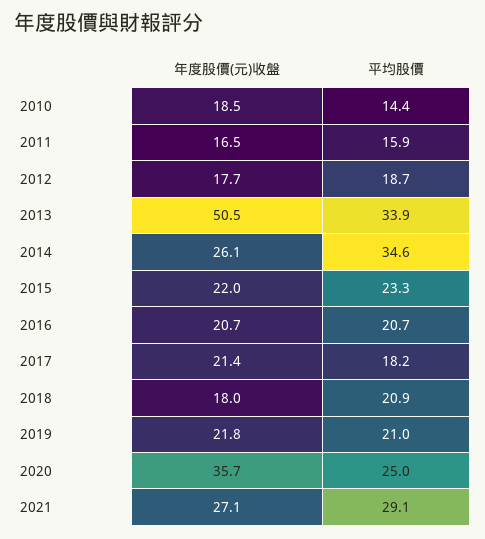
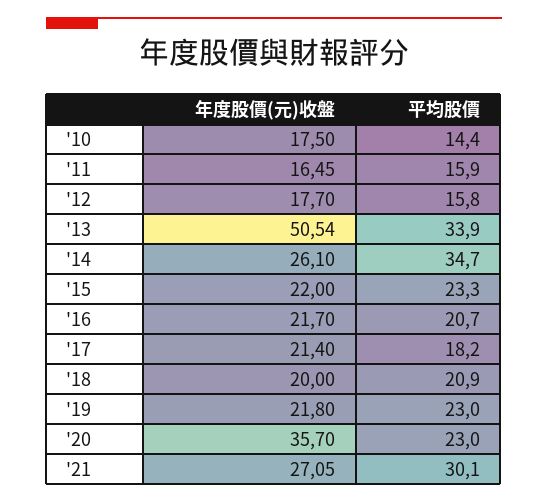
  {
    "年度股價(元)收盤": {
-     "2010": 18.5,
+     "2010": 17.5,
      "2011": 16.45,
      "2012": 17.7,
      "2013": 50.54,
      "2014": 26.1,
      "2015": 22,
-     "2016": 20.7,
+     "2016": 21.7,
      "2017": 21.4,
-     "2018": 18,
+     "2018": 20,
      "2019": 21.8,
      "2020": 35.7,
      "2021": 27.05
    },
    "平均股價": {
      "2010": 14.4,
      "2011": 15.9,
-     "2012": 18.7,
+     "2012": 15.8,
      "2013": 33.9,
-     "2014": 34.6,
+     "2014": 34.7,
      "2015": 23.3,
      "2016": 20.7,
      "2017": 18.2,
      "2018": 20.9,
-     "2019": 21,
+     "2019": 23,
-     "2020": 25,
+     "2020": 23,
-     "2021": 29.1
+     "2021": 30.1
    }
  }

